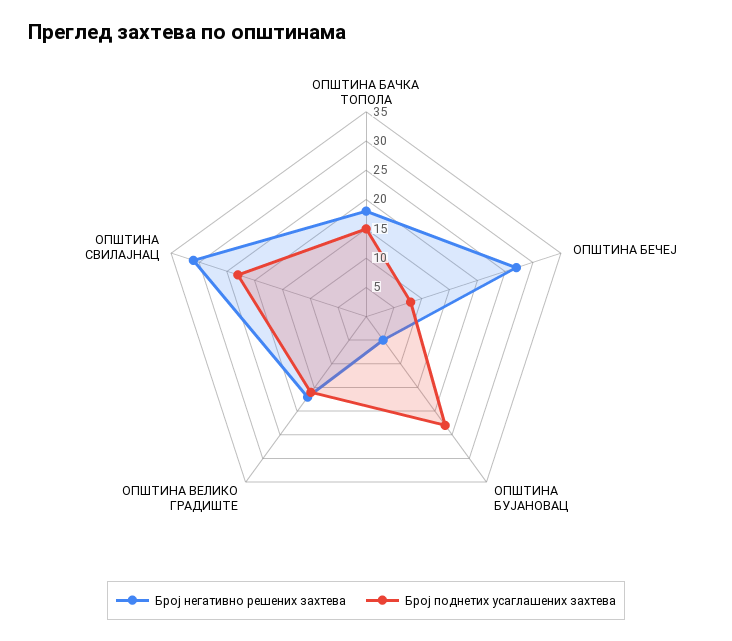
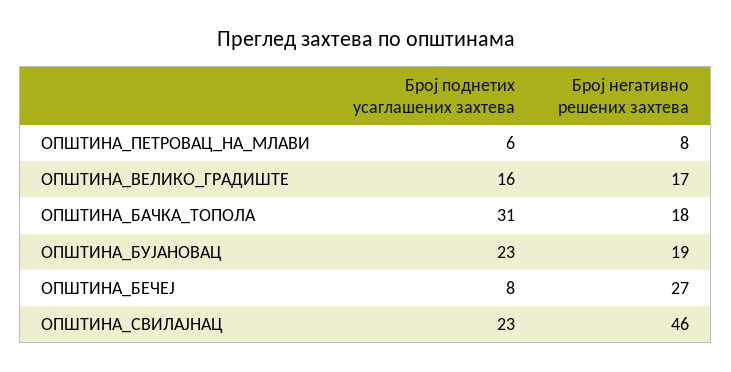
  {
    "Број негативно решених захтева": {
      "ОПШТИНА БАЧКА ТОПОЛА": 18,
      "ОПШТИНА БЕЧЕЈ": 27,
-     "ОПШТИНА БУЈАНОВАЦ": 5,
+     "ОПШТИНА БУЈАНОВАЦ": 19,
      "ОПШТИНА ВЕЛИКО ГРАДИШТЕ": 17,
-     "ОПШТИНА СВИЛАЈНАЦ": 30
+     "ОПШТИНА СВИЛАЈНАЦ": 46,
+     "ОПШТИНА_ПЕТРОВАЦ_НА_МЛАВИ": 8
    },
    "Број поднетих усаглашених захтева": {
-     "ОПШТИНА БАЧКА ТОПОЛА": 15,
+     "ОПШТИНА БАЧКА ТОПОЛА": 31,
      "ОПШТИНА БЕЧЕЈ": 8,
      "ОПШТИНА БУЈАНОВАЦ": 23,
      "ОПШТИНА ВЕЛИКО ГРАДИШТЕ": 16,
-     "ОПШТИНА СВИЛАЈНАЦ": 23
+     "ОПШТИНА СВИЛАЈНАЦ": 23,
+     "ОПШТИНА_ПЕТРОВАЦ_НА_МЛАВИ": 6
    }
  }

